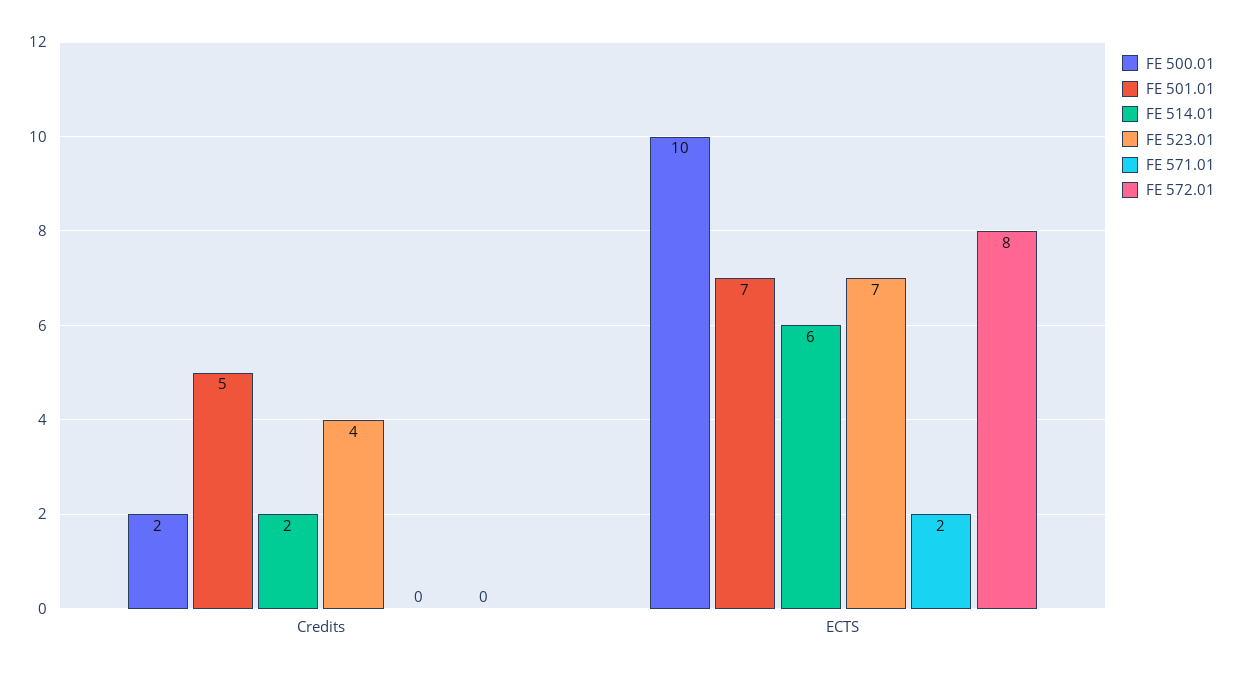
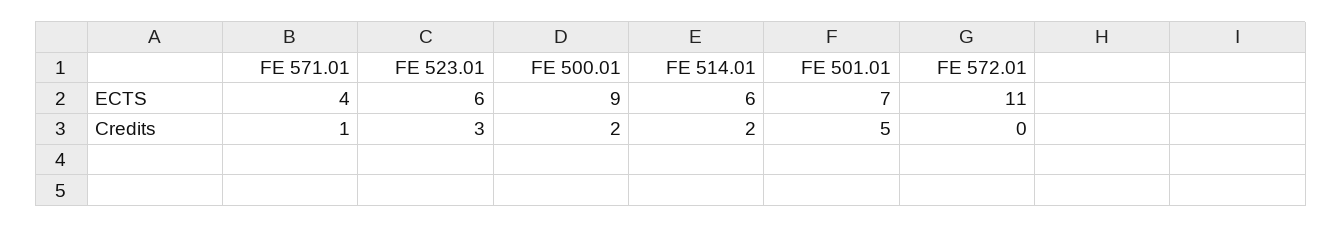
  {
    "FE 500.01": {
      "Credits": 2,
-     "ECTS": 10
+     "ECTS": 9
    },
    "FE 501.01": {
      "Credits": 5,
      "ECTS": 7
    },
    "FE 514.01": {
      "Credits": 2,
      "ECTS": 6
    },
    "FE 523.01": {
-     "Credits": 4,
+     "Credits": 3,
-     "ECTS": 7
+     "ECTS": 6
    },
    "FE 571.01": {
-     "Credits": 0,
+     "Credits": 1,
-     "ECTS": 2
+     "ECTS": 4
    },
    "FE 572.01": {
      "Credits": 0,
-     "ECTS": 8
+     "ECTS": 11
    }
  }

